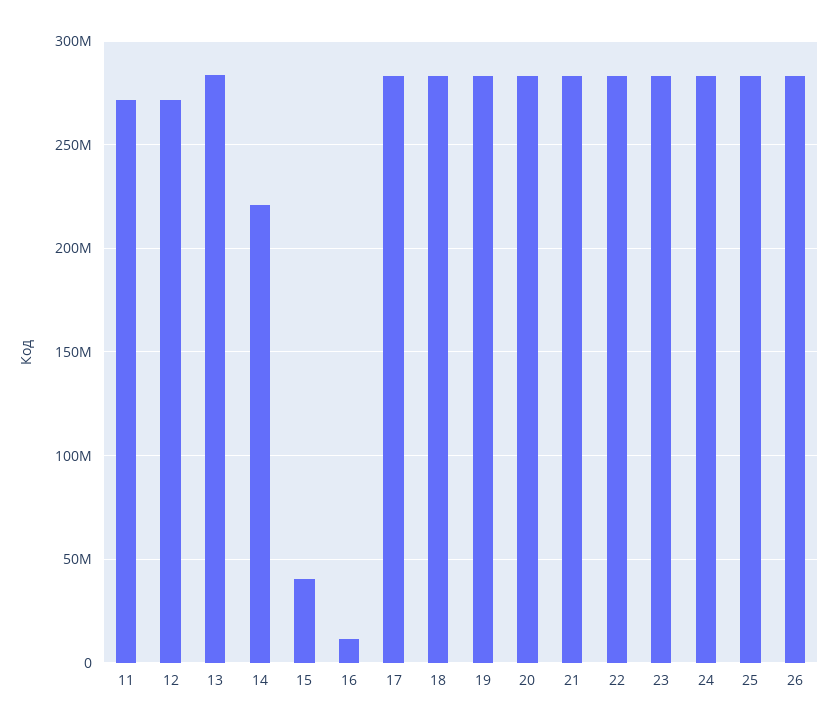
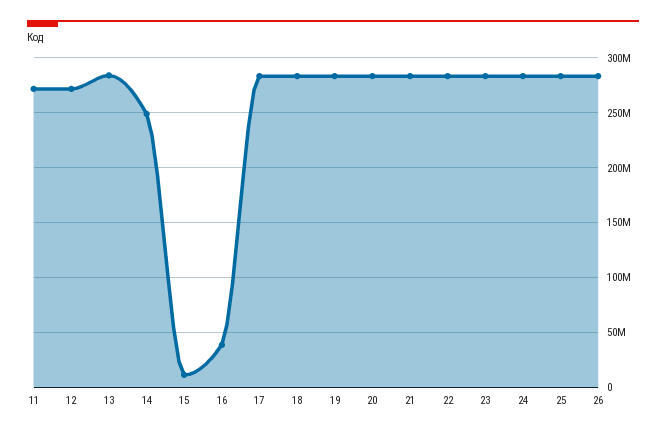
  {
    "11": 270000000,
    "12": 270000000,
    "13": 285000000,
-   "14": 220000000,
+   "14": 250000000,
-   "15": 40000000,
+   "15": 10000000,
-   "16": 10000000,
+   "16": 40000000,
    "17": 285000000,
    "18": 285000000,
    "19": 285000000,
    "20": 285000000,
    "21": 285000000,
    "22": 285000000,
    "23": 285000000,
    "24": 285000000,
    "25": 285000000,
    "26": 285000000
  }

